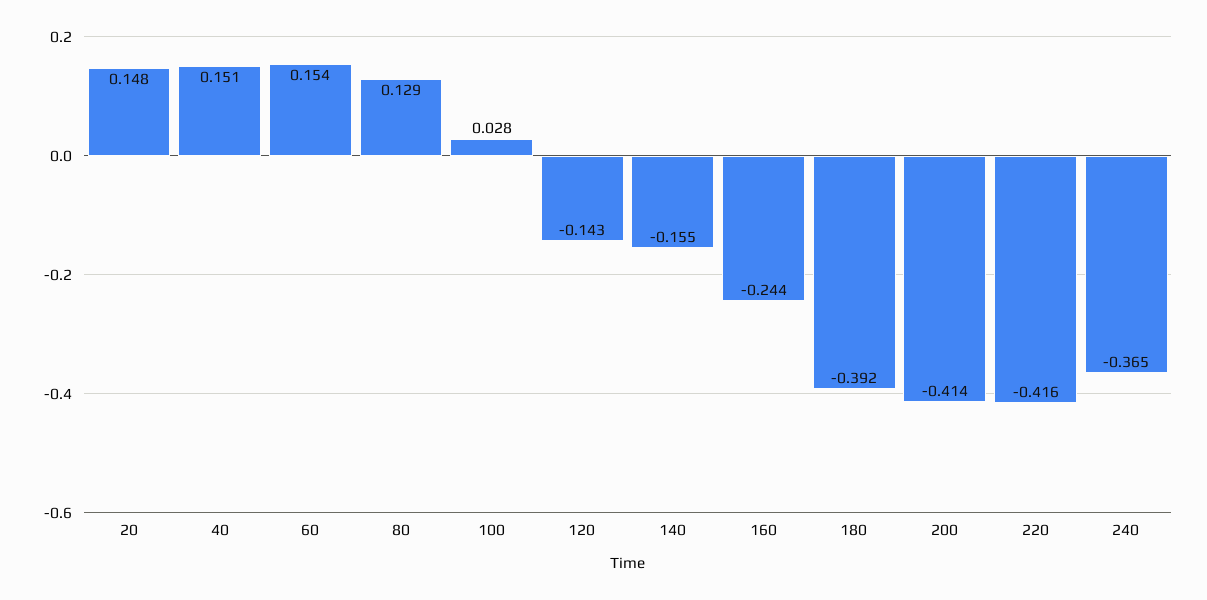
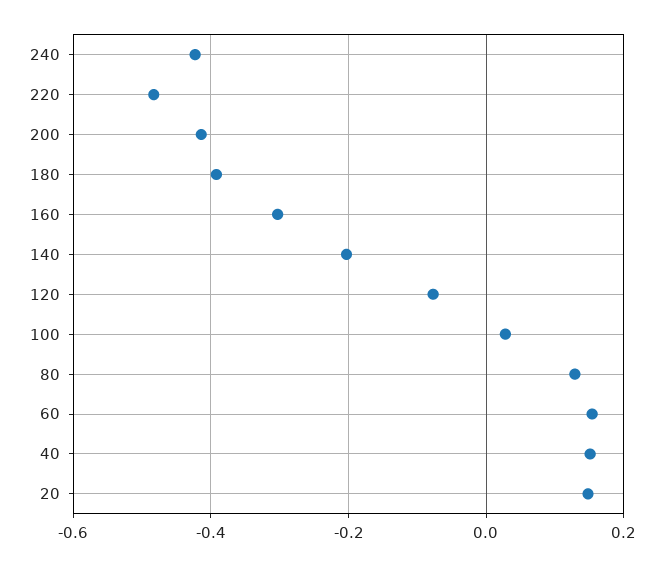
  {
    "20": 0.148,
    "40": 0.151,
    "60": 0.154,
    "80": 0.129,
    "100": 0.028,
-   "120": -0.143,
+   "120": -0.08,
-   "140": -0.155,
+   "140": -0.2,
-   "160": -0.244,
+   "160": -0.3,
    "180": -0.392,
    "200": -0.414,
-   "220": -0.416,
+   "220": -0.48,
-   "240": -0.365
+   "240": -0.42
  }

